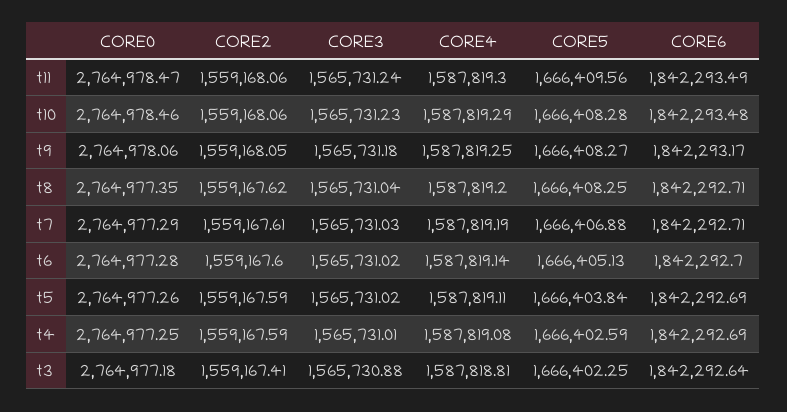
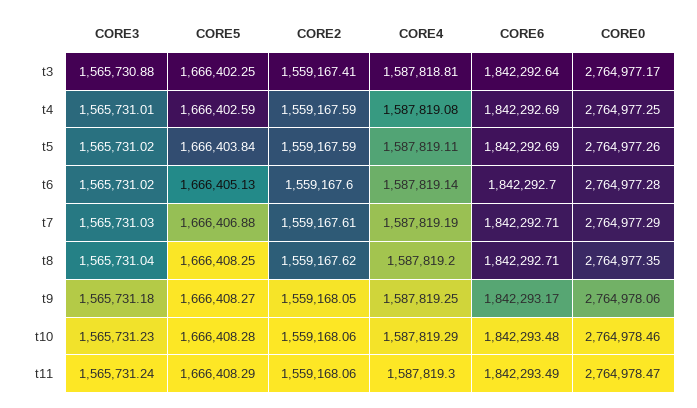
  {
    "CORE0": {
      "t11": 2764978.47,
      "t10": 2764978.46,
      "t9": 2764978.06,
      "t8": 2764977.35,
      "t7": 2764977.29,
      "t6": 2764977.28,
      "t5": 2764977.26,
      "t4": 2764977.25,
-     "t3": 2764977.18
+     "t3": 2764977.17
    },
    "CORE2": {
      "t11": 1559168.06,
      "t10": 1559168.06,
      "t9": 1559168.05,
      "t8": 1559167.62,
      "t7": 1559167.61,
      "t6": 1559167.6,
      "t5": 1559167.59,
      "t4": 1559167.59,
      "t3": 1559167.41
    },
    "CORE3": {
      "t11": 1565731.24,
      "t10": 1565731.23,
      "t9": 1565731.18,
      "t8": 1565731.04,
      "t7": 1565731.03,
      "t6": 1565731.02,
      "t5": 1565731.02,
      "t4": 1565731.01,
      "t3": 1565730.88
    },
    "CORE4": {
      "t11": 1587819.3,
      "t10": 1587819.29,
      "t9": 1587819.25,
      "t8": 1587819.2,
      "t7": 1587819.19,
      "t6": 1587819.14,
      "t5": 1587819.11,
      "t4": 1587819.08,
      "t3": 1587818.81
    },
    "CORE5": {
-     "t11": 1666409.56,
+     "t11": 1666408.29,
      "t10": 1666408.28,
      "t9": 1666408.27,
      "t8": 1666408.25,
      "t7": 1666406.88,
      "t6": 1666405.13,
      "t5": 1666403.84,
      "t4": 1666402.59,
      "t3": 1666402.25
    },
    "CORE6": {
      "t11": 1842293.49,
      "t10": 1842293.48,
      "t9": 1842293.17,
      "t8": 1842292.71,
      "t7": 1842292.71,
      "t6": 1842292.7,
      "t5": 1842292.69,
      "t4": 1842292.69,
      "t3": 1842292.64
    }
  }

